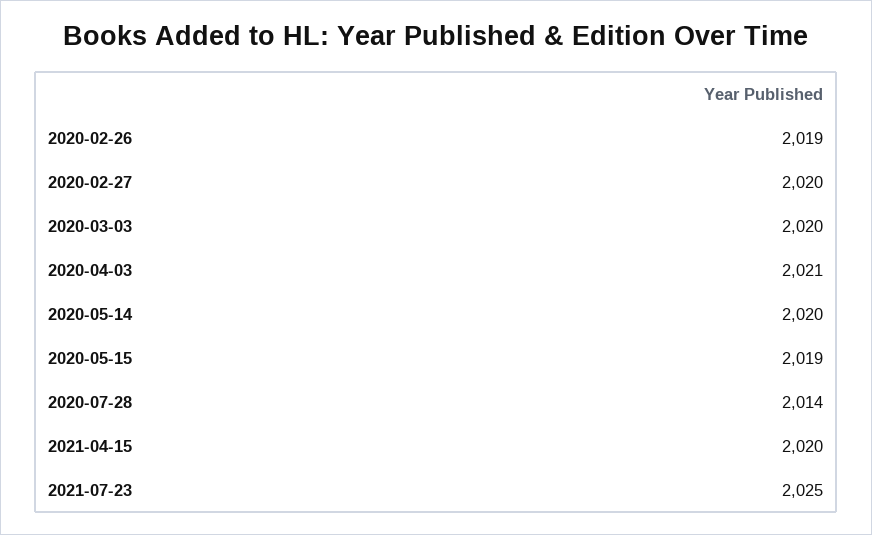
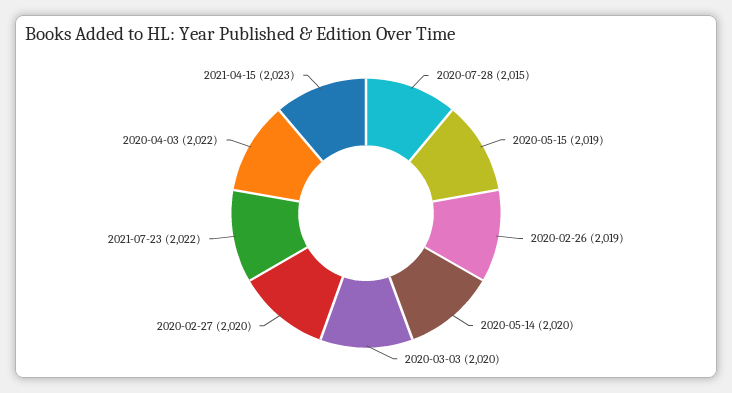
  {
    "2020-02-26": 2019,
    "2020-02-27": 2020,
    "2020-03-03": 2020,
-   "2020-04-03": 2021,
+   "2020-04-03": 2022,
    "2020-05-14": 2020,
    "2020-05-15": 2019,
-   "2020-07-28": 2014,
+   "2020-07-28": 2015,
-   "2021-04-15": 2020,
+   "2021-04-15": 2023,
-   "2021-07-23": 2025
+   "2021-07-23": 2022
  }

